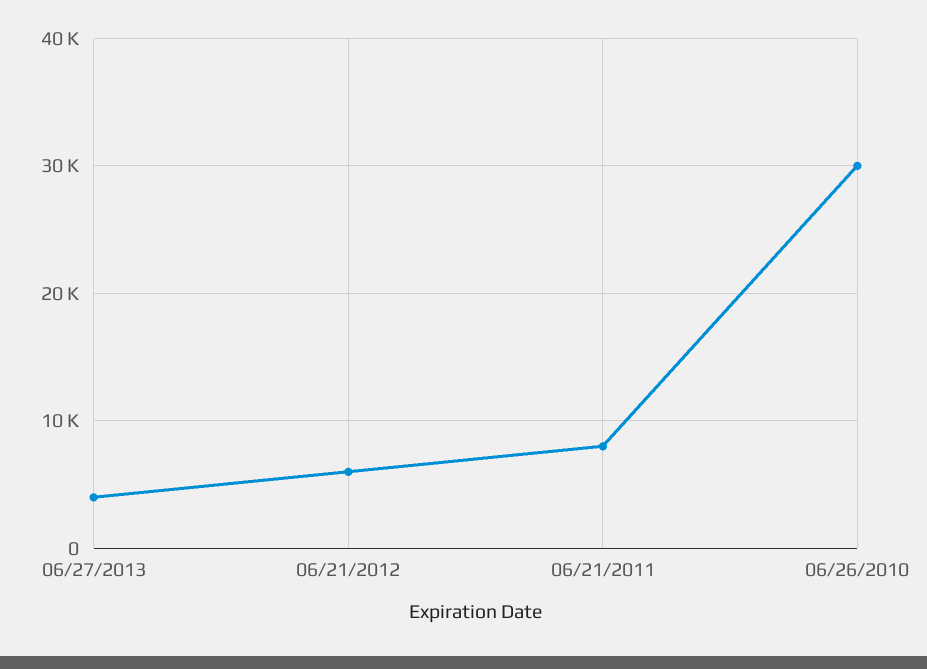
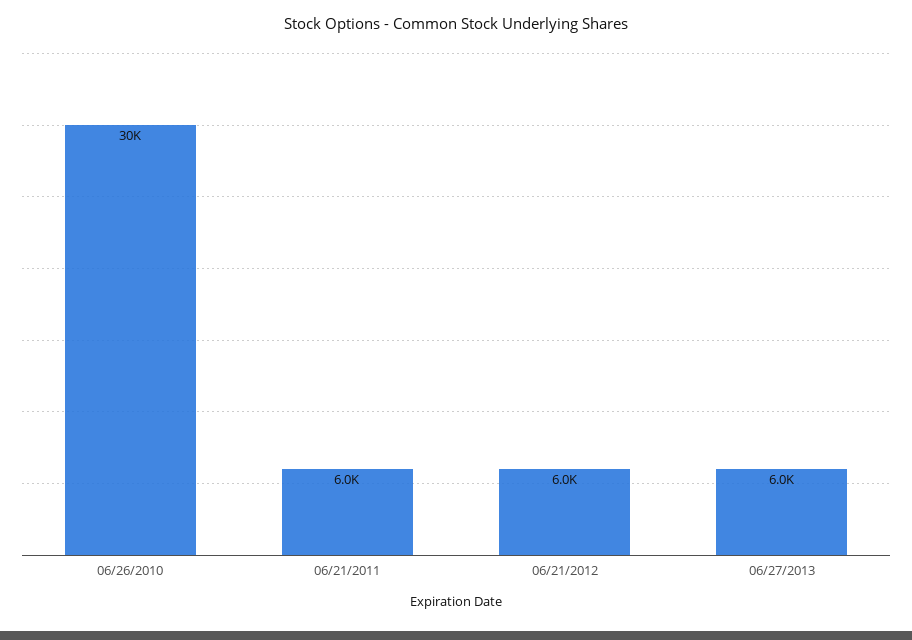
  {
-   "06/27/2013": 4000,
+   "06/27/2013": 6000,
    "06/21/2012": 6000,
-   "06/21/2011": 8000,
+   "06/21/2011": 6000,
    "06/26/2010": 30000
  }

